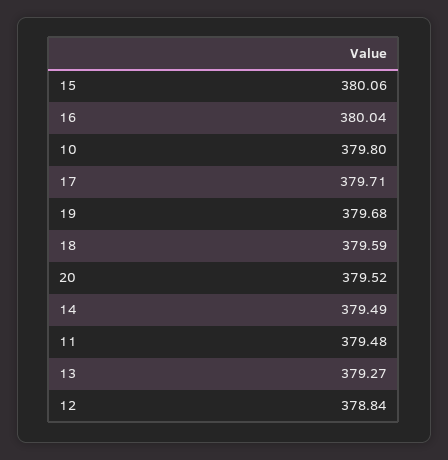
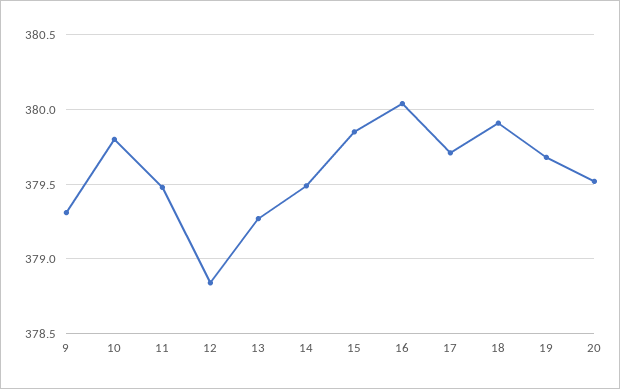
  {
-   "15": 380.06,
+   "15": 379.85,
    "16": 380.04,
    "10": 379.8,
    "17": 379.71,
    "19": 379.68,
-   "18": 379.59,
+   "18": 379.9,
    "20": 379.52,
    "14": 379.49,
    "11": 379.48,
    "13": 379.27,
-   "12": 378.84
+   "12": 378.84,
+   "9": 379.3
  }

